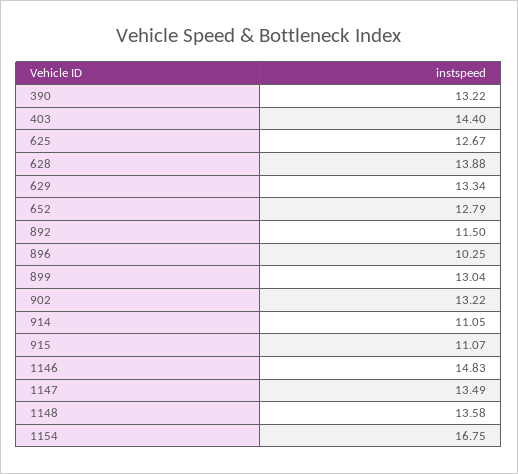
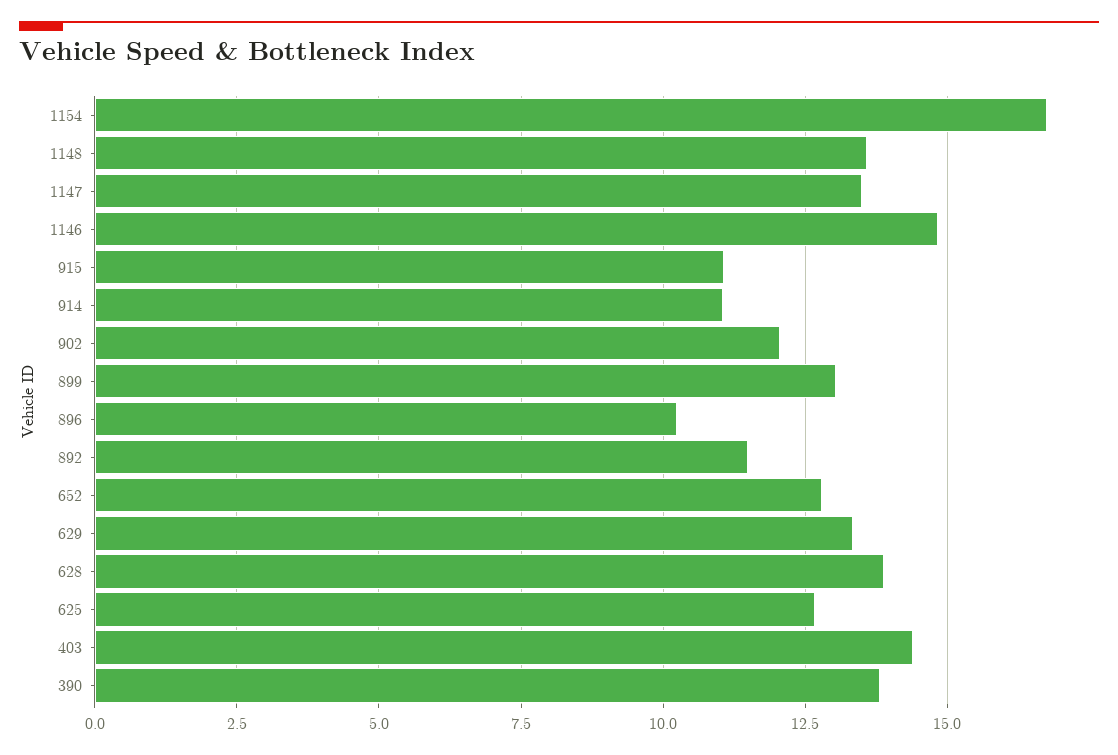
  {
-   "390": 13.22,
+   "390": 13.75,
    "403": 14.4,
    "625": 12.67,
    "628": 13.88,
    "629": 13.34,
    "652": 12.79,
    "892": 11.5,
    "896": 10.25,
    "899": 13.04,
-   "902": 13.22,
+   "902": 12,
    "914": 11.05,
    "915": 11.07,
    "1146": 14.83,
    "1147": 13.49,
    "1148": 13.58,
    "1154": 16.75
  }

